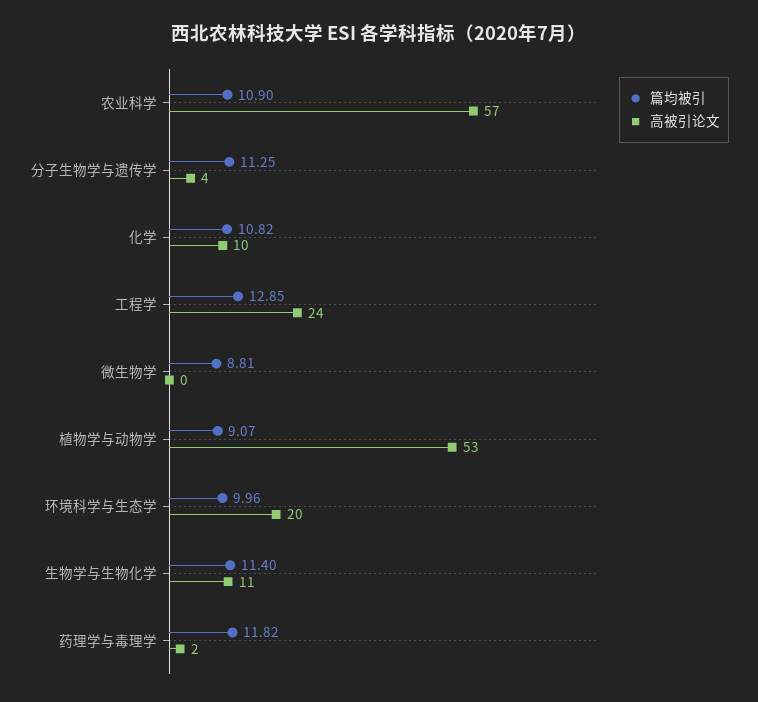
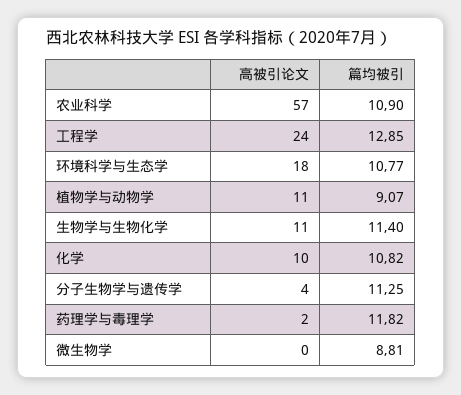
  {
    "篇均被引": {
      "农业科学": 10.9,
      "分子生物学与遗传学": 11.25,
      "化学": 10.82,
      "工程学": 12.85,
      "微生物学": 8.81,
      "植物学与动物学": 9.07,
-     "环境科学与生态学": 9.96,
+     "环境科学与生态学": 10.77,
      "生物学与生物化学": 11.4,
      "药理学与毒理学": 11.82
    },
    "高被引论文": {
      "农业科学": 57,
      "分子生物学与遗传学": 4,
      "化学": 10,
      "工程学": 24,
      "微生物学": 0,
-     "植物学与动物学": 53,
+     "植物学与动物学": 11,
-     "环境科学与生态学": 20,
+     "环境科学与生态学": 18,
      "生物学与生物化学": 11,
      "药理学与毒理学": 2
    }
  }

